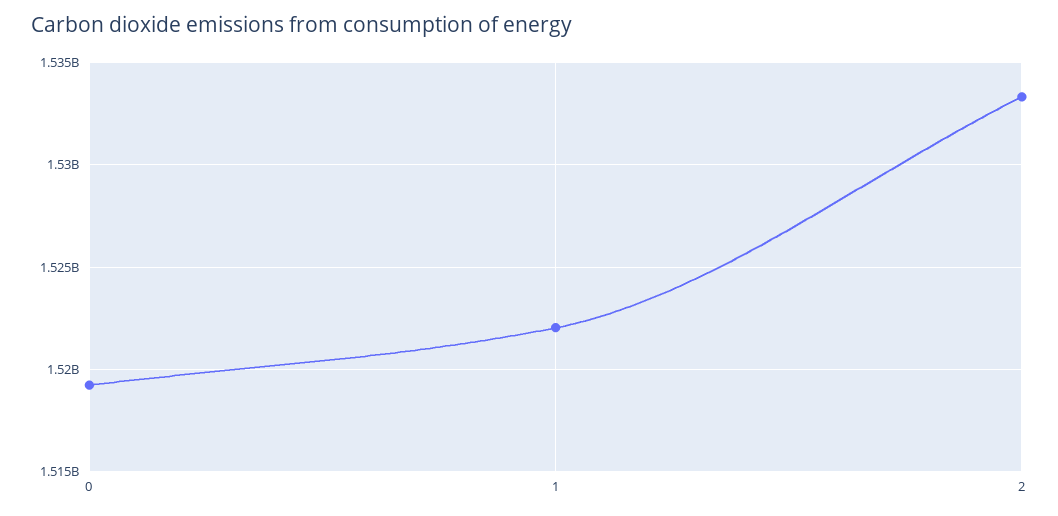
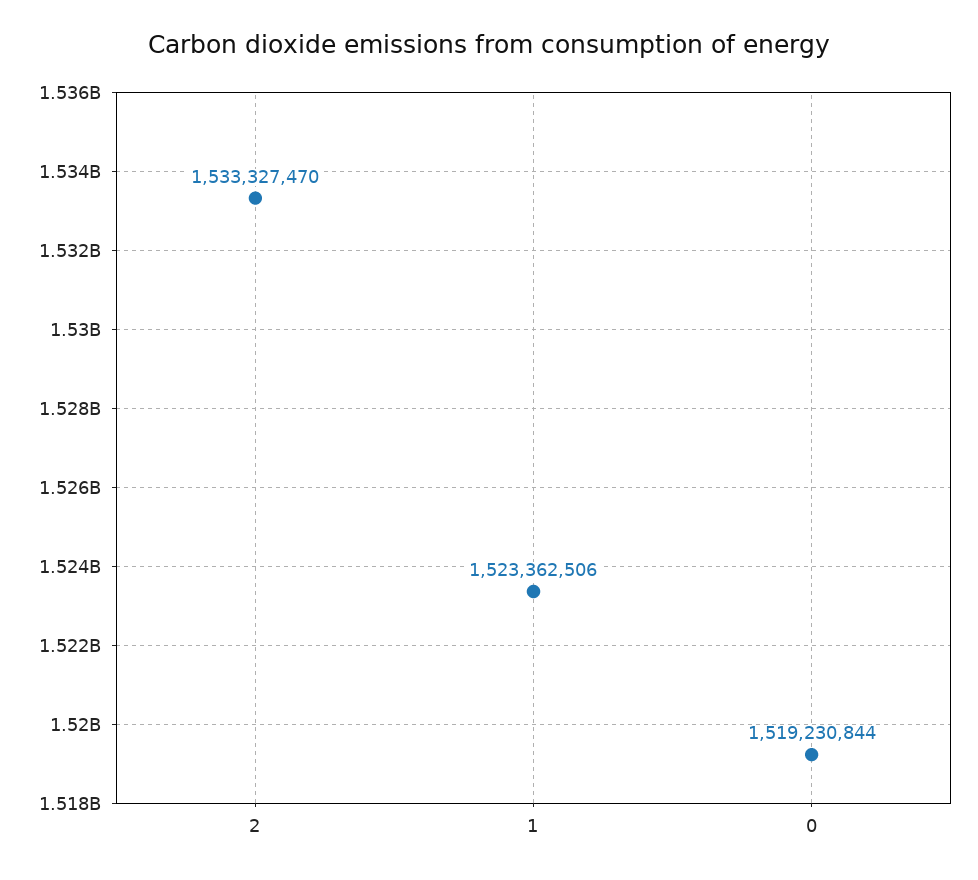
  {
    "0": 1519230844,
-   "1": 1522000000,
+   "1": 1523362506,
    "2": 1533327470
  }

